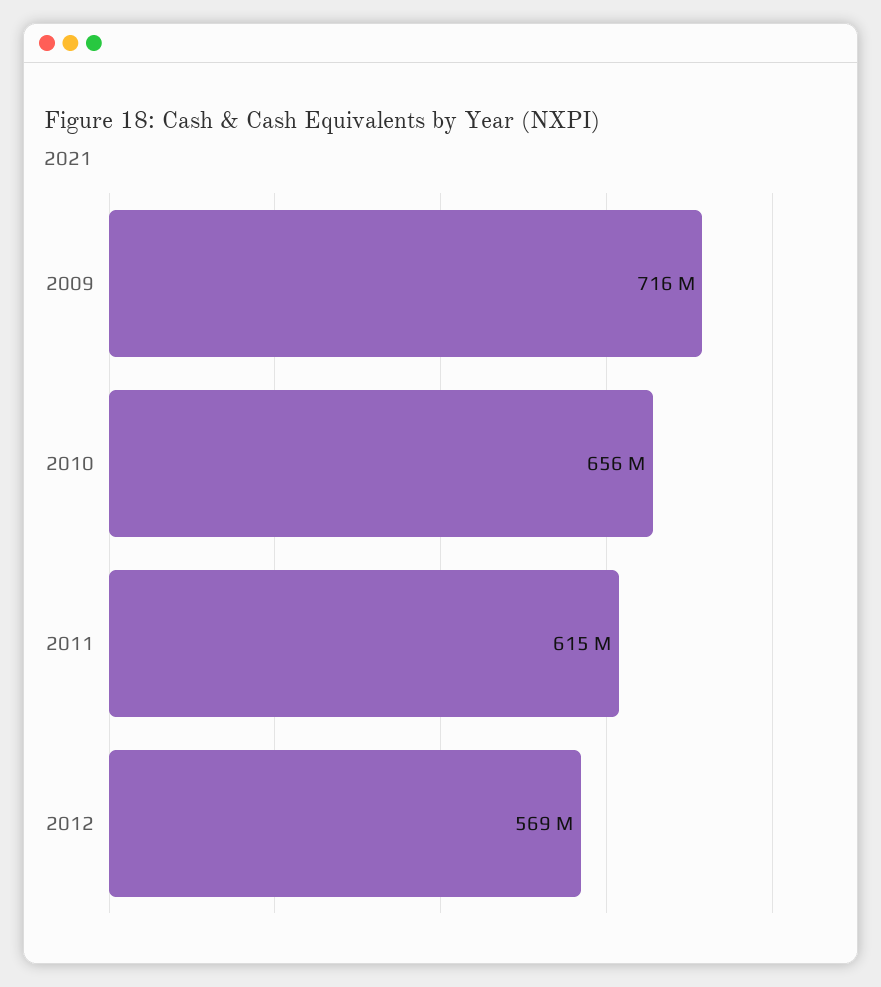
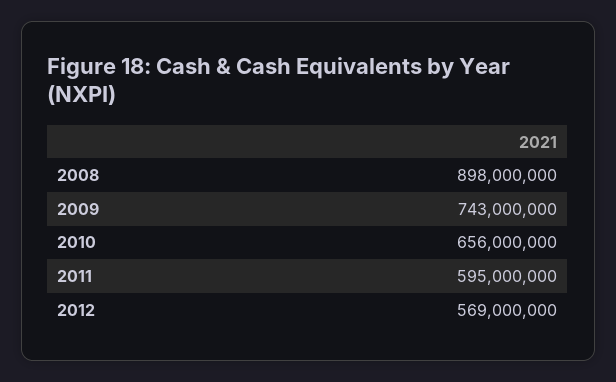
  {
-   "2009": 716000000,
+   "2009": 743000000,
    "2010": 656000000,
-   "2011": 615000000,
+   "2011": 595000000,
-   "2012": 569000000
+   "2012": 569000000,
+   "2008": 898000000
  }

